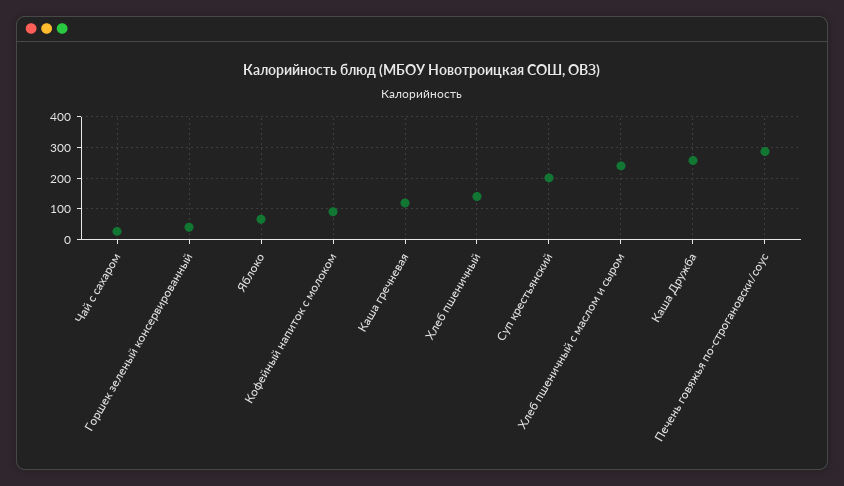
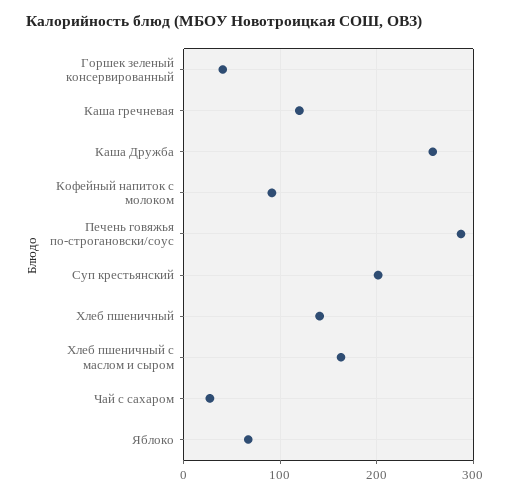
  {
    "Чай с сахаром": 30,
    "Горшек зеленый консервированный": 40,
    "Яблоко": 70,
    "Кофейный напиток с молоком": 90,
    "Каша гречневая": 120,
    "Хлеб пшеничный": 140,
    "Суп крестьянский": 200,
-   "Хлеб пшеничный с маслом и сыром": 240,
+   "Хлеб пшеничный с маслом и сыром": 160,
    "Каша Дружба": 260,
    "Печень говяжья по-строгановски/соус": 290
  }

